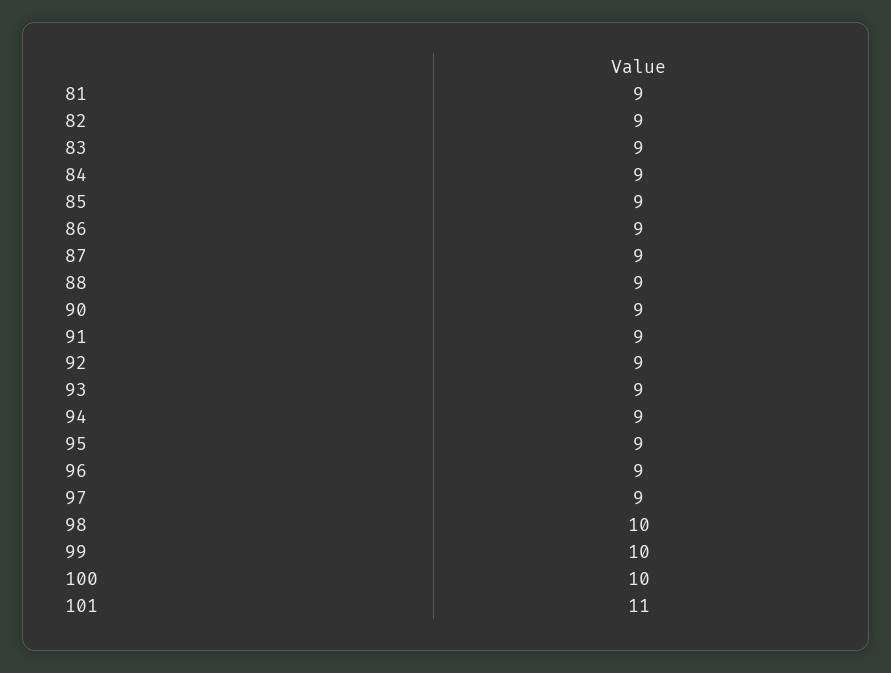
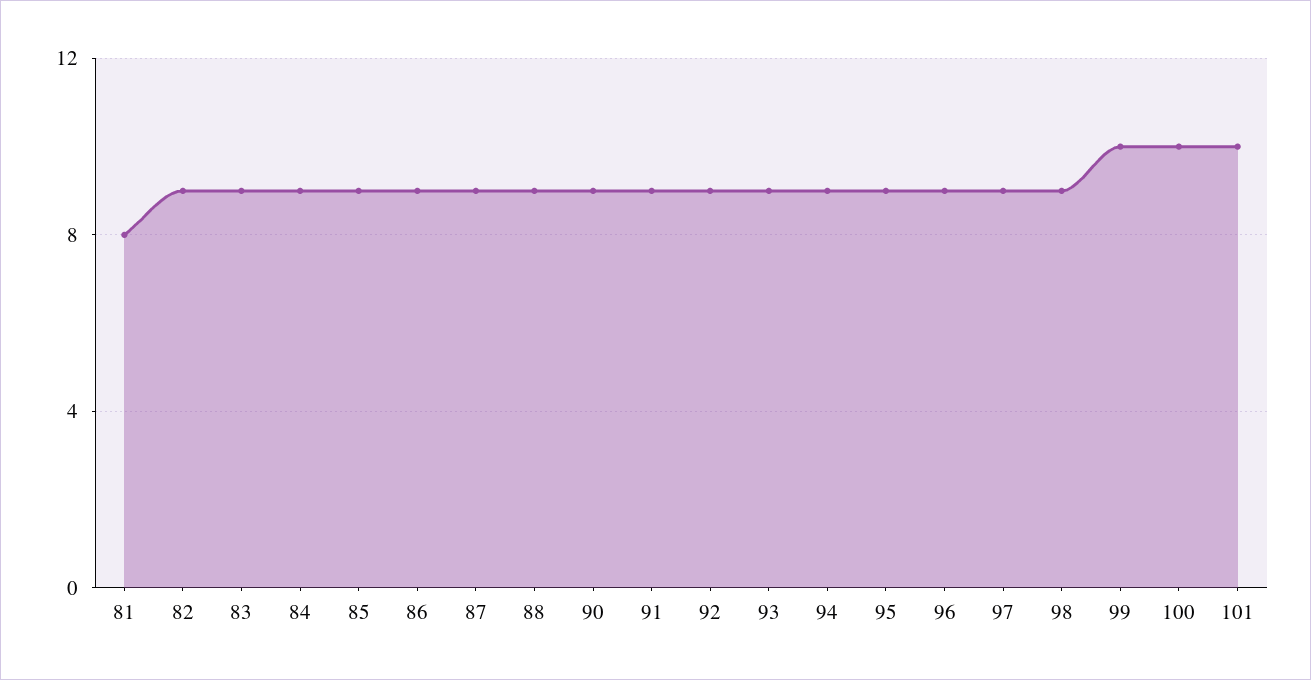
  {
-   "81": 9,
+   "81": 8,
    "82": 9,
    "83": 9,
    "84": 9,
    "85": 9,
    "86": 9,
    "87": 9,
    "88": 9,
    "90": 9,
    "91": 9,
    "92": 9,
    "93": 9,
    "94": 9,
    "95": 9,
    "96": 9,
    "97": 9,
-   "98": 10,
+   "98": 9,
    "99": 10,
    "100": 10,
-   "101": 11
+   "101": 10
  }

